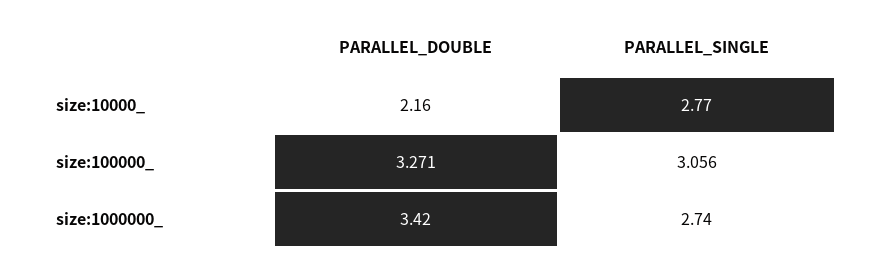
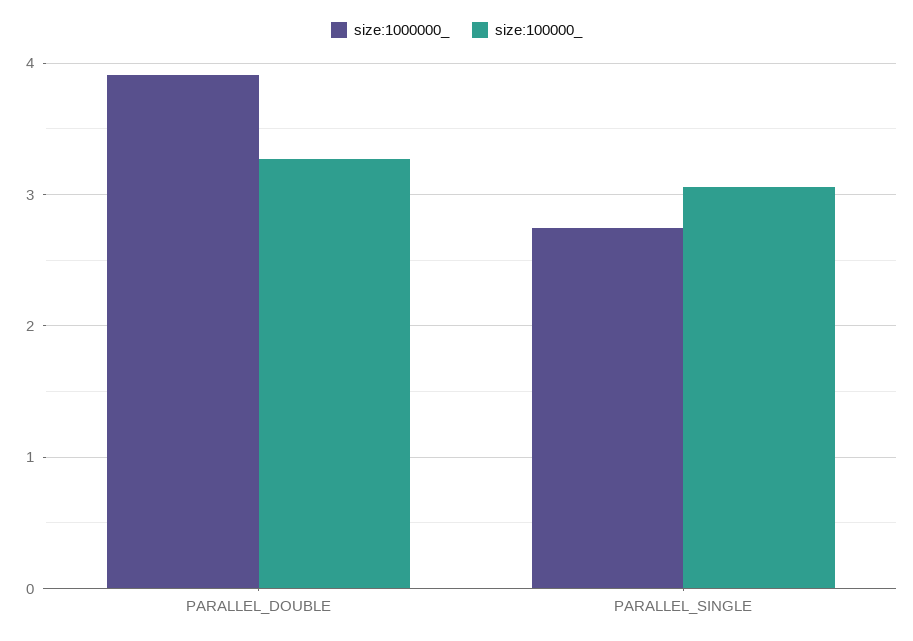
  {
-   "size:10000_": {
-     "PARALLEL_DOUBLE": 2.16,
-     "PARALLEL_SINGLE": 2.77
-   },
    "size:100000_": {
      "PARALLEL_DOUBLE": 3.271,
      "PARALLEL_SINGLE": 3.056
    },
    "size:1000000_": {
-     "PARALLEL_DOUBLE": 3.42,
+     "PARALLEL_DOUBLE": 3.9,
      "PARALLEL_SINGLE": 2.74
    }
  }

